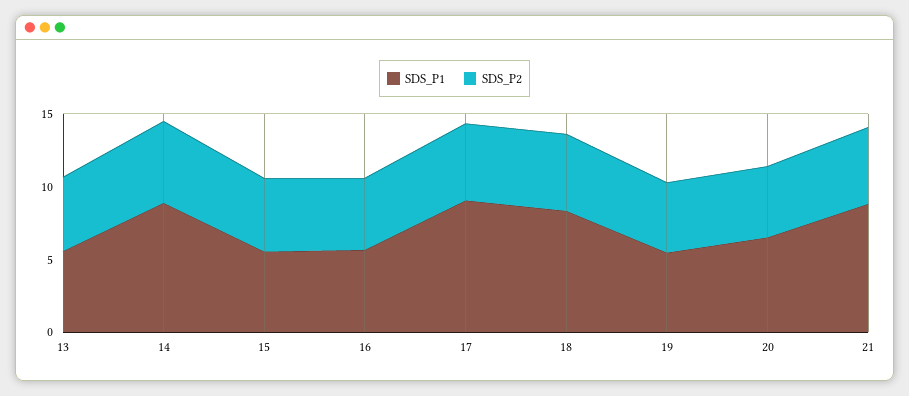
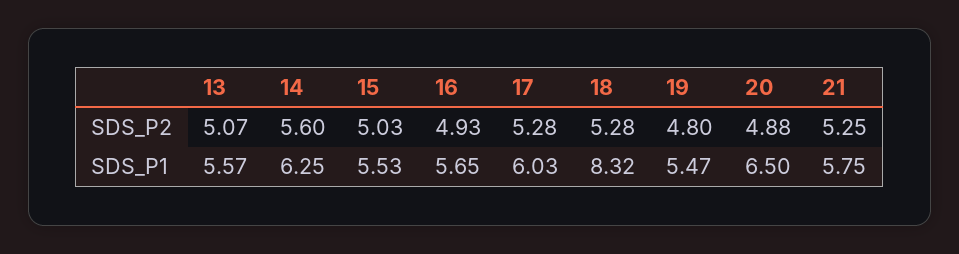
  {
    "SDS_P1": {
      "13": 5.57,
-     "14": 9,
+     "14": 6.25,
      "15": 5.53,
      "16": 5.65,
-     "17": 9,
+     "17": 6.03,
      "18": 8.32,
      "19": 5.47,
      "20": 6.5,
-     "21": 9
+     "21": 5.75
    },
    "SDS_P2": {
      "13": 5.07,
      "14": 5.6,
      "15": 5.03,
      "16": 4.93,
      "17": 5.28,
      "18": 5.28,
      "19": 4.8,
      "20": 4.88,
      "21": 5.25
    }
  }

